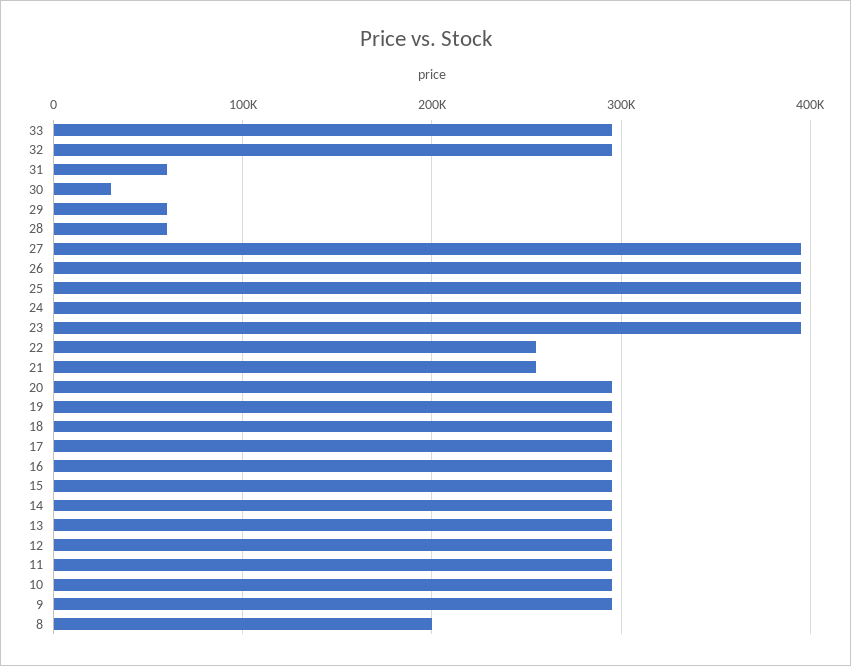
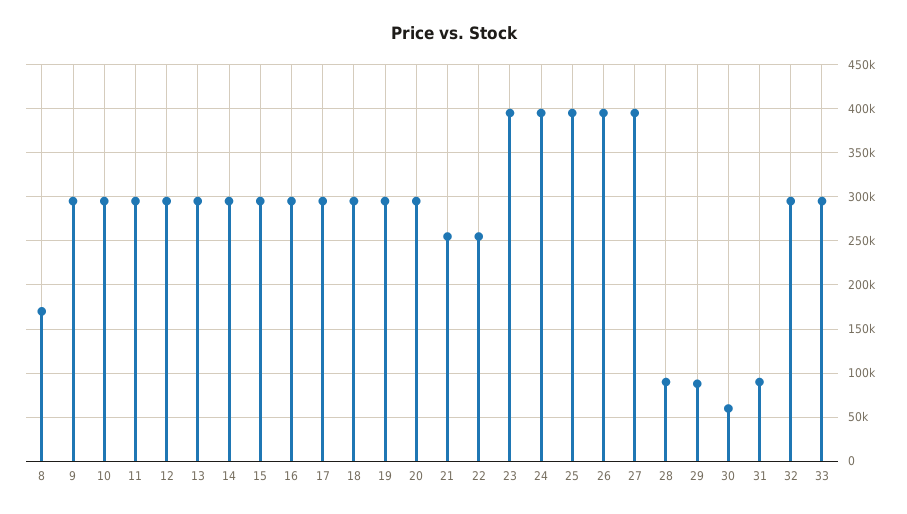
  {
    "33": 300000,
    "32": 300000,
-   "31": 60000,
+   "31": 90000,
-   "30": 30000,
+   "30": 60000,
-   "29": 60000,
+   "29": 90000,
-   "28": 60000,
+   "28": 90000,
    "27": 400000,
    "26": 400000,
    "25": 400000,
    "24": 400000,
    "23": 400000,
    "22": 260000,
    "21": 260000,
    "20": 300000,
    "19": 300000,
    "18": 300000,
    "17": 300000,
    "16": 300000,
    "15": 300000,
    "14": 300000,
    "13": 300000,
    "12": 300000,
    "11": 300000,
    "10": 300000,
    "9": 300000,
-   "8": 200000
+   "8": 170000
  }

